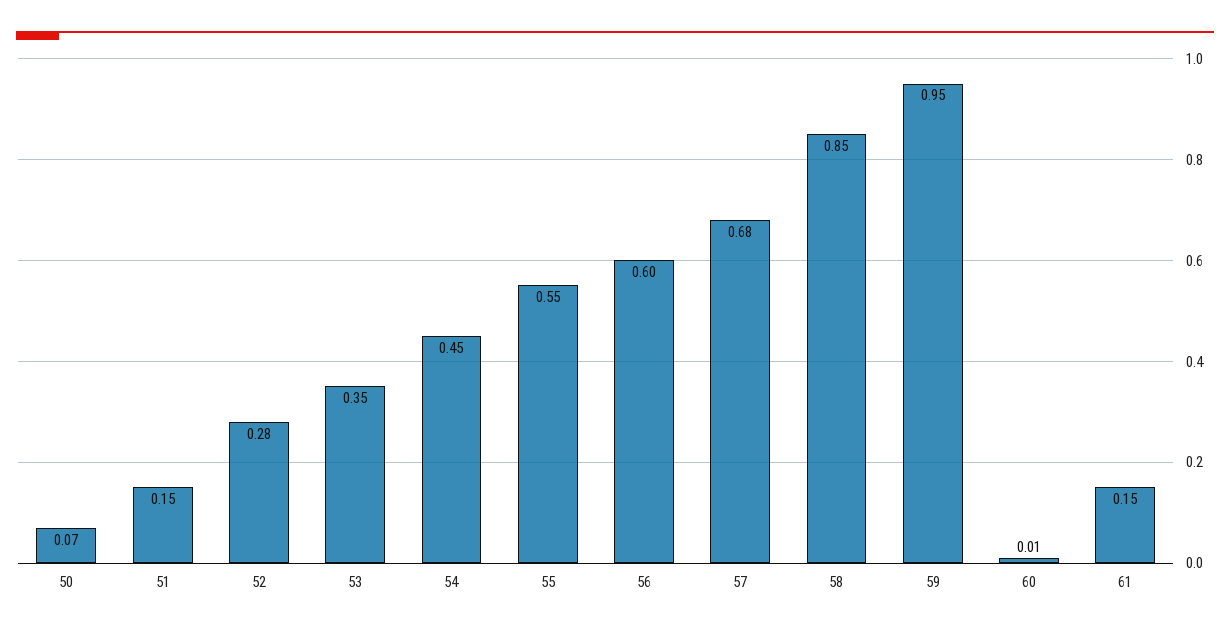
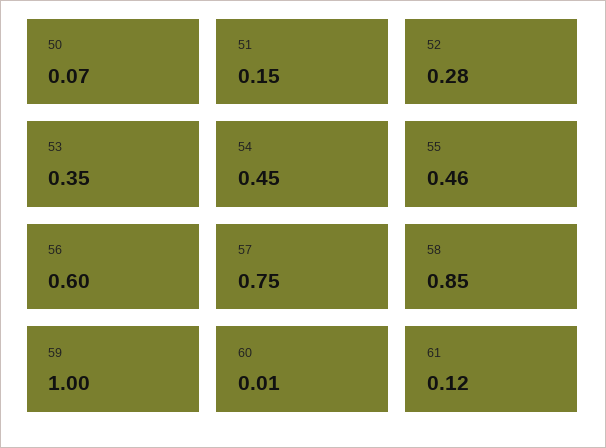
  {
    "50": 0.07,
    "51": 0.15,
    "52": 0.28,
    "53": 0.35,
    "54": 0.45,
-   "55": 0.55,
+   "55": 0.46,
    "56": 0.6,
-   "57": 0.68,
+   "57": 0.75,
    "58": 0.85,
-   "59": 0.95,
+   "59": 1,
    "60": 0.01,
-   "61": 0.15
+   "61": 0.12
  }

